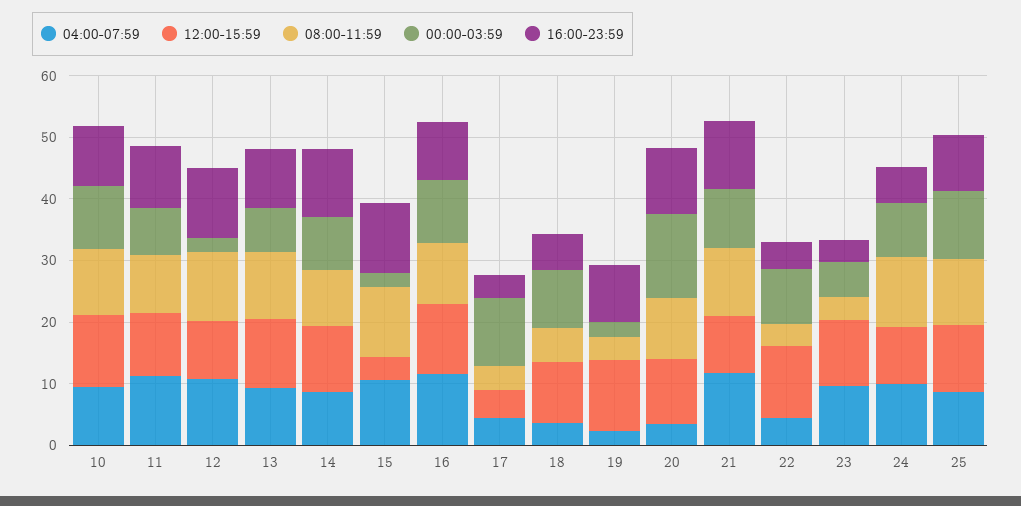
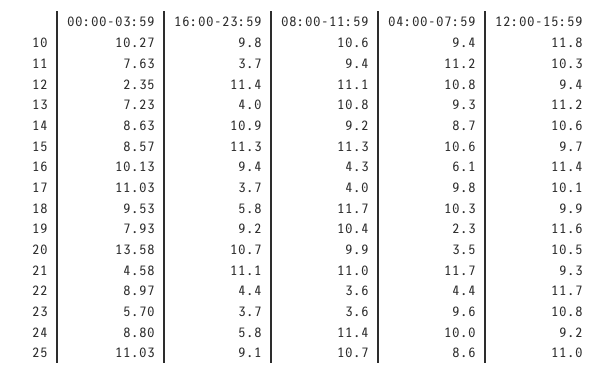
  {
    "04:00-07:59": {
      "10": 9.4,
      "11": 11.2,
      "12": 10.8,
      "13": 9.3,
      "14": 8.7,
      "15": 10.6,
-     "16": 12,
+     "16": 6.1,
-     "17": 4,
+     "17": 9.8,
-     "18": 4,
+     "18": 10.3,
      "19": 2.3,
      "20": 3.5,
      "21": 11.7,
      "22": 4.4,
      "23": 9.6,
      "24": 10,
      "25": 8.6
    },
    "12:00-15:59": {
      "10": 11.8,
      "11": 10.3,
      "12": 9.4,
      "13": 11.2,
      "14": 10.6,
-     "15": 4,
+     "15": 9.7,
      "16": 11.4,
-     "17": 4,
+     "17": 10.1,
      "18": 9.9,
      "19": 11.6,
      "20": 10.5,
      "21": 9.3,
      "22": 11.7,
      "23": 10.8,
      "24": 9.2,
      "25": 11
    },
    "08:00-11:59": {
      "10": 10.6,
      "11": 9.4,
      "12": 11.1,
      "13": 10.8,
      "14": 9.2,
      "15": 11.3,
-     "16": 10,
+     "16": 4.3,
      "17": 4,
-     "18": 6,
+     "18": 11.7,
-     "19": 4,
+     "19": 10.4,
      "20": 9.9,
      "21": 11,
      "22": 3.6,
      "23": 3.6,
      "24": 11.4,
      "25": 10.7
    },
    "00:00-03:59": {
      "10": 10.27,
      "11": 7.63,
      "12": 2.35,
      "13": 7.23,
      "14": 8.63,
-     "15": 2,
+     "15": 8.57,
      "16": 10.13,
      "17": 11.03,
      "18": 9.53,
-     "19": 2,
+     "19": 7.93,
      "20": 13.58,
-     "21": 10,
+     "21": 4.58,
      "22": 8.97,
      "23": 5.7,
      "24": 8.8,
      "25": 11.03
    },
    "16:00-23:59": {
      "10": 9.8,
-     "11": 10,
+     "11": 3.7,
      "12": 11.4,
-     "13": 10,
+     "13": 4,
      "14": 10.9,
      "15": 11.3,
      "16": 9.4,
      "17": 3.7,
      "18": 5.8,
      "19": 9.2,
      "20": 10.7,
      "21": 11.1,
      "22": 4.4,
      "23": 3.7,
      "24": 5.8,
      "25": 9.1
    }
  }

